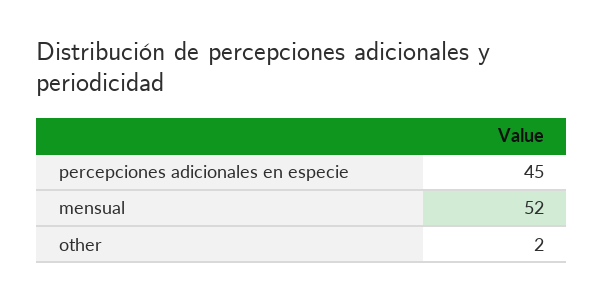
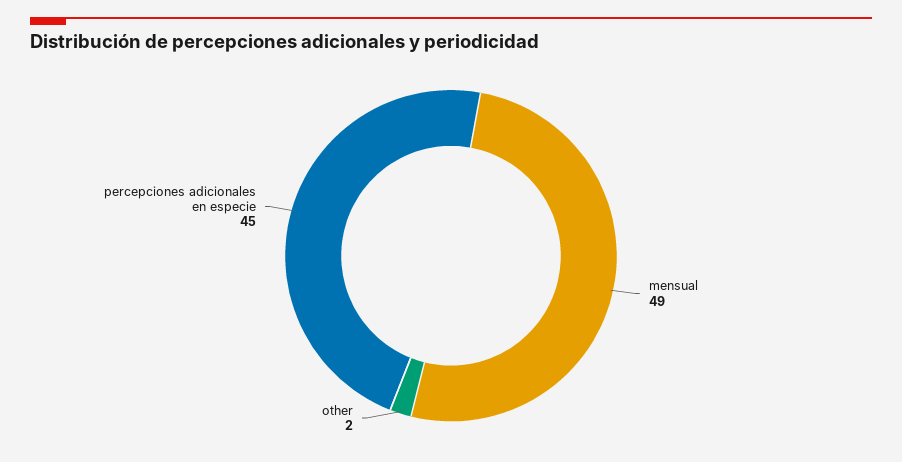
  {
    "percepciones adicionales en especie": 45,
-   "mensual": 52,
+   "mensual": 49,
    "other": 2
  }

